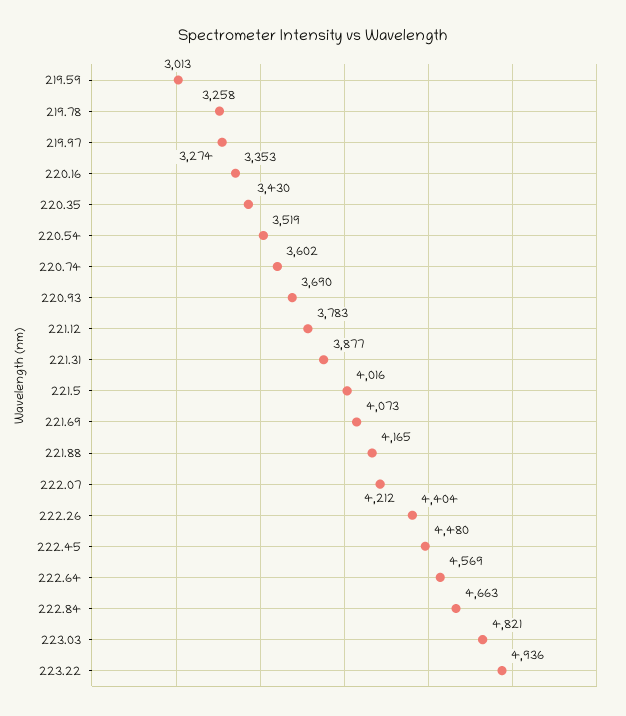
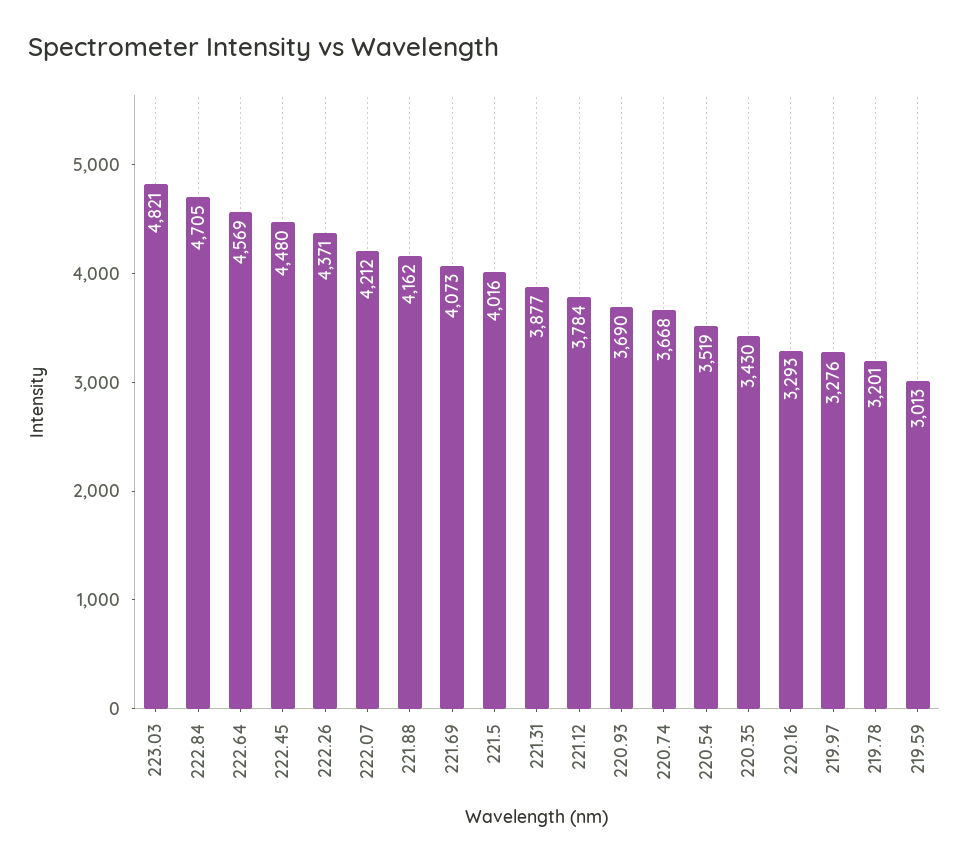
  {
    "219.59": 3013,
-   "219.78": 3258,
+   "219.78": 3201,
-   "219.97": 3274,
+   "219.97": 3276,
-   "220.16": 3353,
+   "220.16": 3293,
    "220.35": 3430,
    "220.54": 3519,
-   "220.74": 3602,
+   "220.74": 3668,
    "220.93": 3690,
-   "221.12": 3783,
+   "221.12": 3784,
    "221.31": 3877,
    "221.5": 4016,
    "221.69": 4073,
-   "221.88": 4165,
+   "221.88": 4162,
    "222.07": 4212,
-   "222.26": 4404,
+   "222.26": 4371,
    "222.45": 4480,
    "222.64": 4569,
-   "222.84": 4663,
+   "222.84": 4705,
-   "223.03": 4821,
+   "223.03": 4821
-   "223.22": 4936
  }

